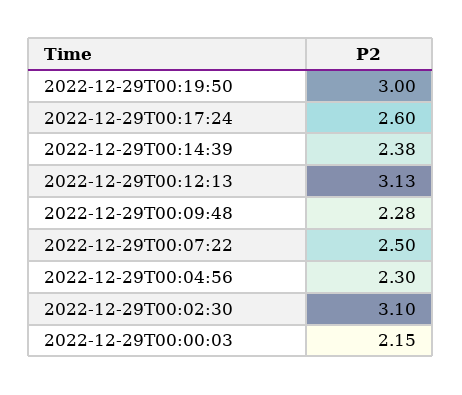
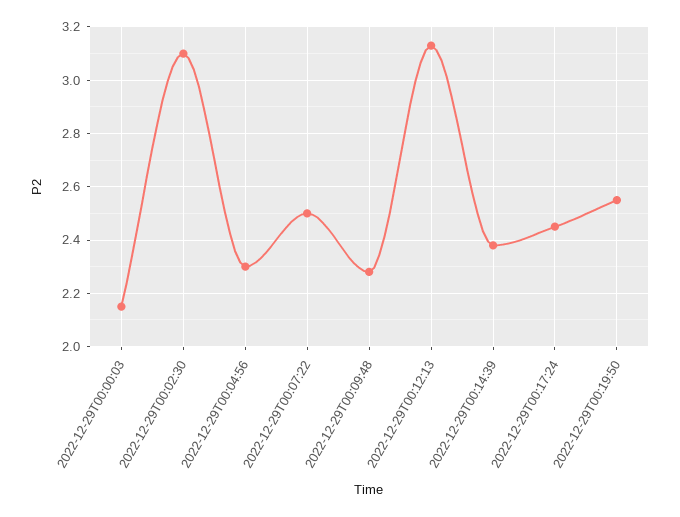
  {
-   "2022-12-29T00:19:50": 3,
+   "2022-12-29T00:19:50": 2.55,
-   "2022-12-29T00:17:24": 2.6,
+   "2022-12-29T00:17:24": 2.45,
    "2022-12-29T00:14:39": 2.38,
    "2022-12-29T00:12:13": 3.13,
    "2022-12-29T00:09:48": 2.28,
    "2022-12-29T00:07:22": 2.5,
    "2022-12-29T00:04:56": 2.3,
    "2022-12-29T00:02:30": 3.1,
    "2022-12-29T00:00:03": 2.15
  }

